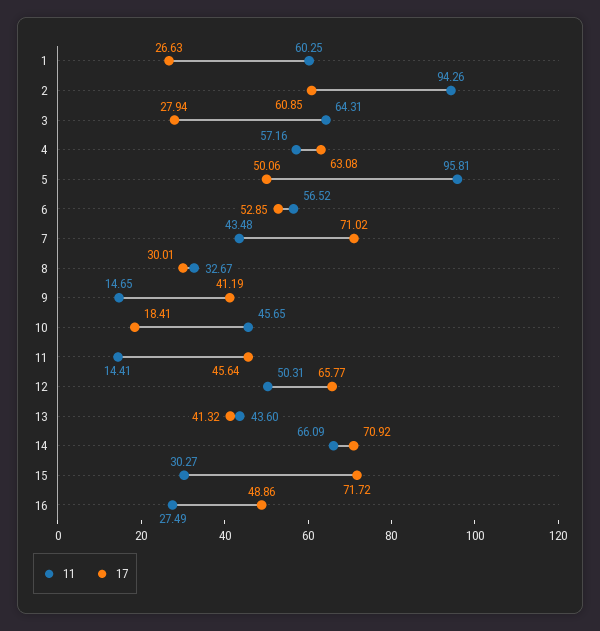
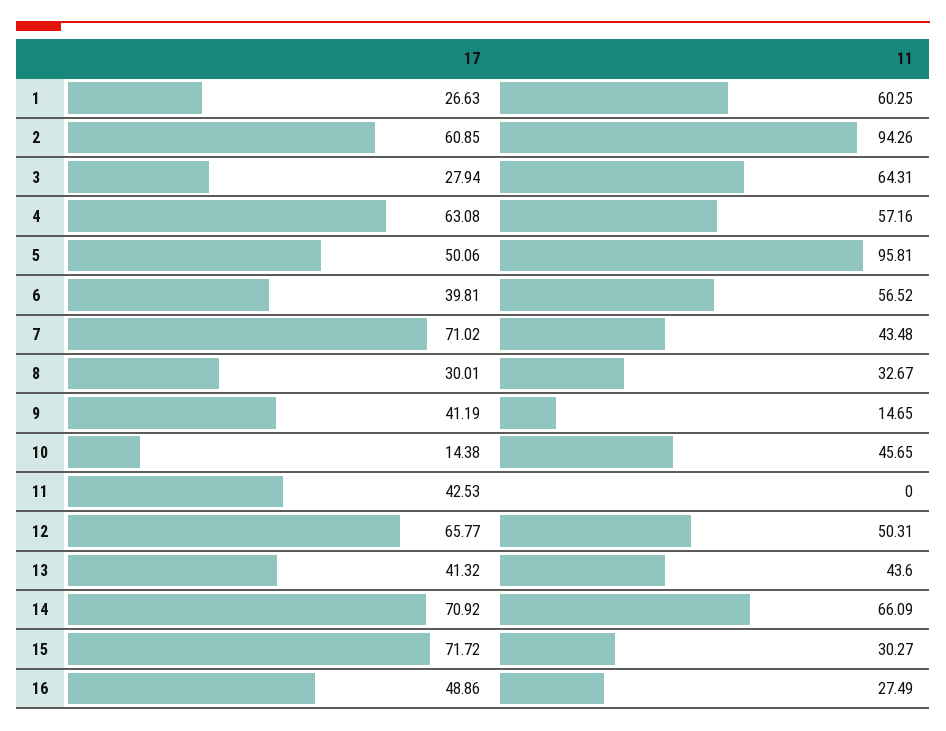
  {
    "11": {
      "1": 60.25,
      "2": 94.26,
      "3": 64.31,
      "4": 57.16,
      "5": 95.81,
      "6": 56.52,
      "7": 43.48,
      "8": 32.67,
      "9": 14.65,
      "10": 45.65,
-     "11": 14.41,
+     "11": 0,
      "12": 50.31,
      "13": 43.6,
      "14": 66.09,
      "15": 30.27,
      "16": 27.49
    },
    "17": {
      "1": 26.63,
      "2": 60.85,
      "3": 27.94,
      "4": 63.08,
      "5": 50.06,
-     "6": 52.85,
+     "6": 39.81,
      "7": 71.02,
      "8": 30.01,
      "9": 41.19,
-     "10": 18.41,
+     "10": 14.38,
-     "11": 45.64,
+     "11": 42.53,
      "12": 65.77,
      "13": 41.32,
      "14": 70.92,
      "15": 71.72,
      "16": 48.86
    }
  }

